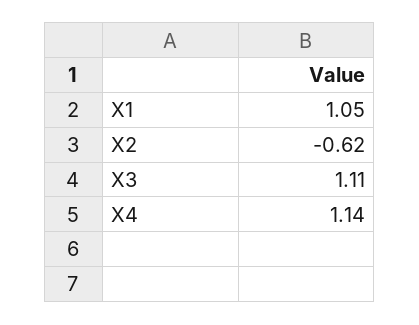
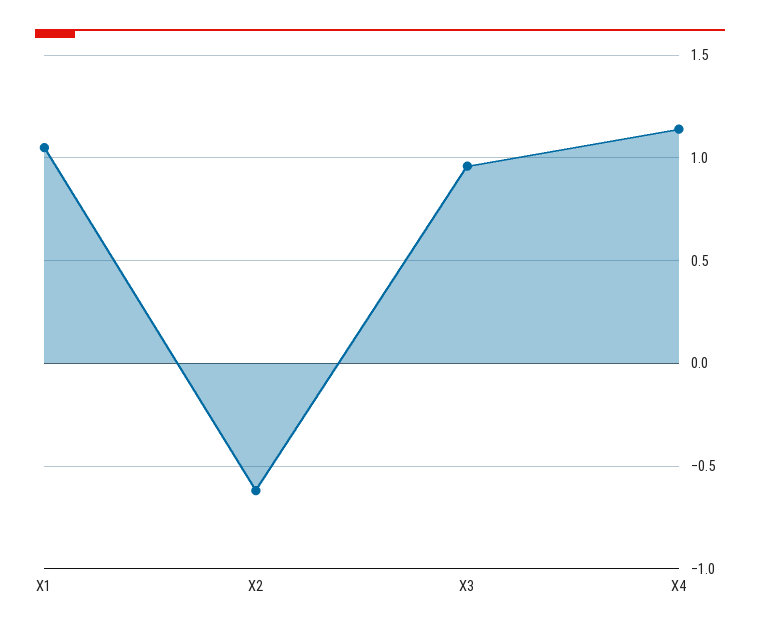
  {
    "X1": 1.05,
    "X2": -0.62,
-   "X3": 1.11,
+   "X3": 0.95,
    "X4": 1.14
  }

